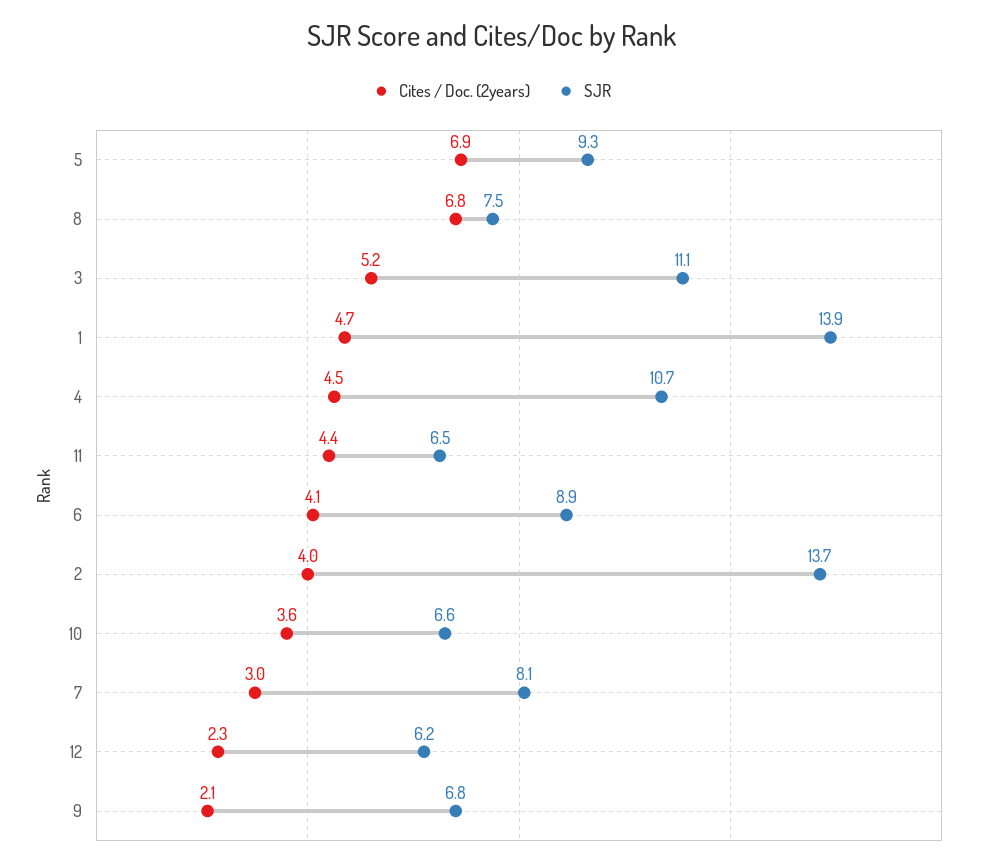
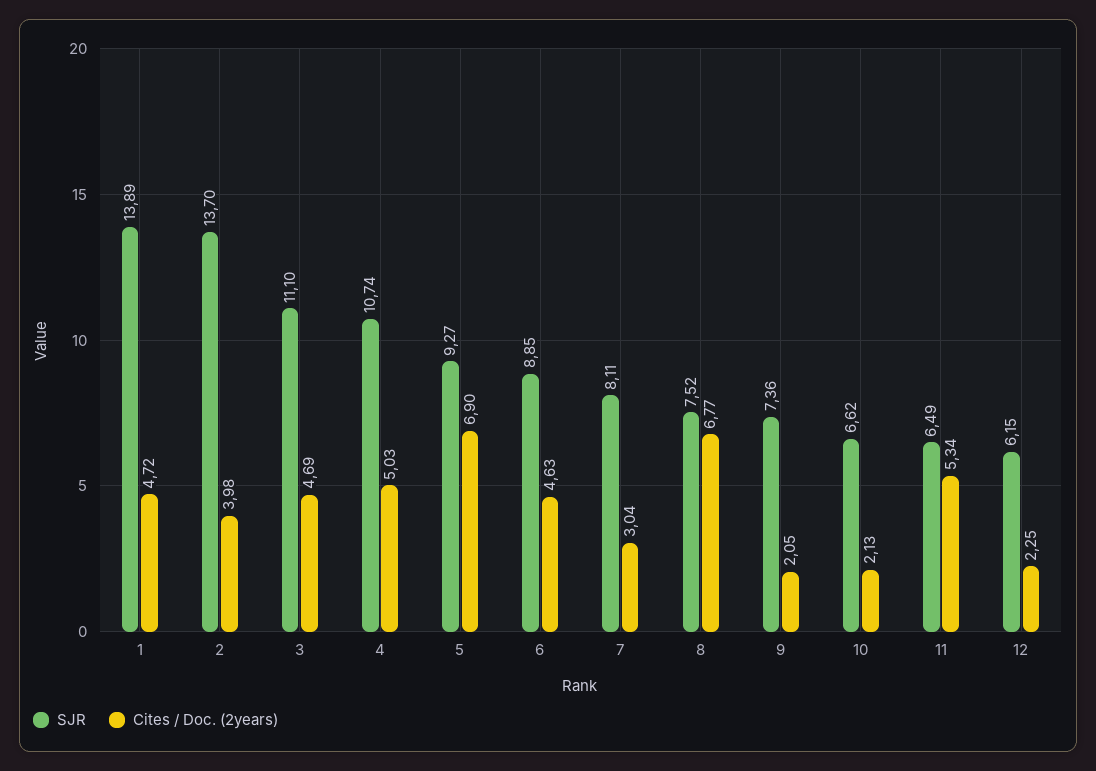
  {
    "Cites / Doc. (2years)": {
      "5": 6.9,
      "8": 6.77,
-     "3": 5.2,
+     "3": 4.69,
      "1": 4.72,
-     "4": 4.5,
+     "4": 5.03,
-     "11": 4.4,
+     "11": 5.34,
-     "6": 4.1,
+     "6": 4.63,
      "2": 3.98,
-     "10": 3.6,
+     "10": 2.13,
      "7": 3.04,
      "12": 2.25,
      "9": 2.05
    },
    "SJR": {
      "5": 9.27,
      "8": 7.52,
      "3": 11.1,
      "1": 13.89,
      "4": 10.74,
      "11": 6.49,
      "6": 8.85,
      "2": 13.7,
      "10": 6.62,
      "7": 8.11,
      "12": 6.15,
-     "9": 6.8
+     "9": 7.36
    }
  }

